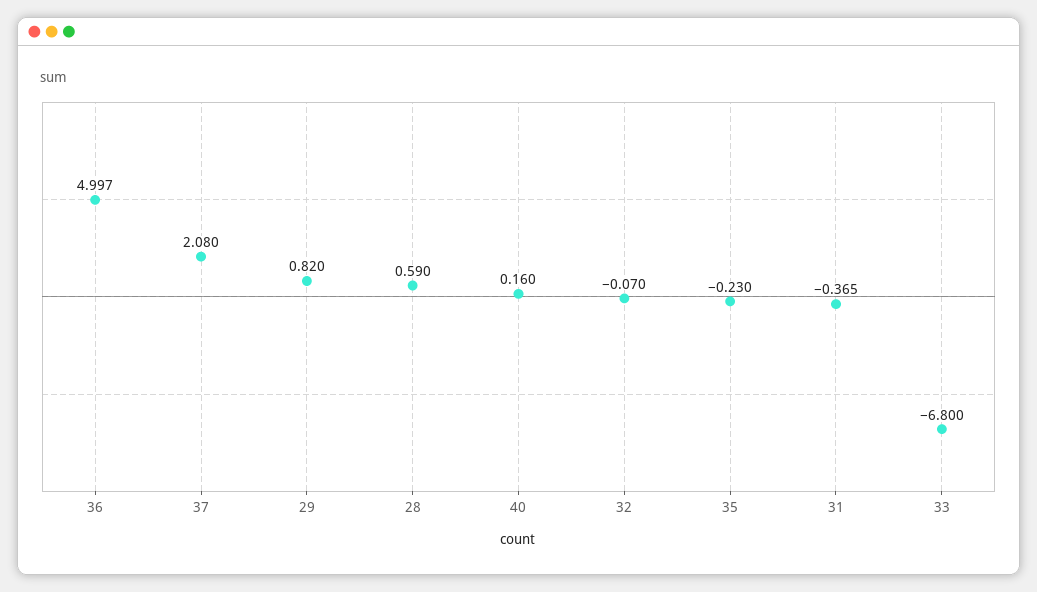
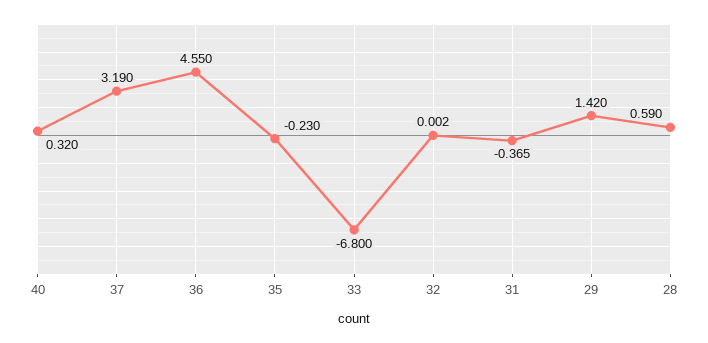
  {
-   "36": 4.997,
+   "36": 4.55,
-   "37": 2.08,
+   "37": 3.19,
-   "29": 0.82,
+   "29": 1.42,
    "28": 0.59,
-   "40": 0.16,
+   "40": 0.32,
-   "32": -0.07,
+   "32": 0.002,
    "35": -0.23,
    "31": -0.365,
    "33": -6.8
  }

